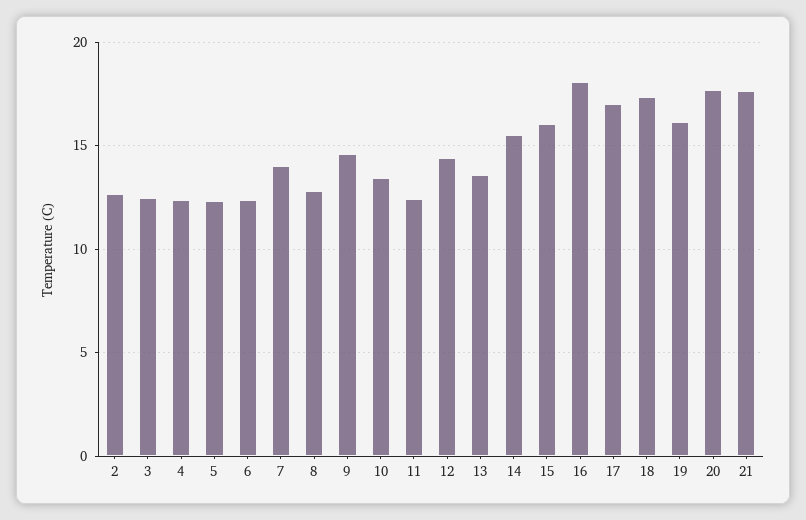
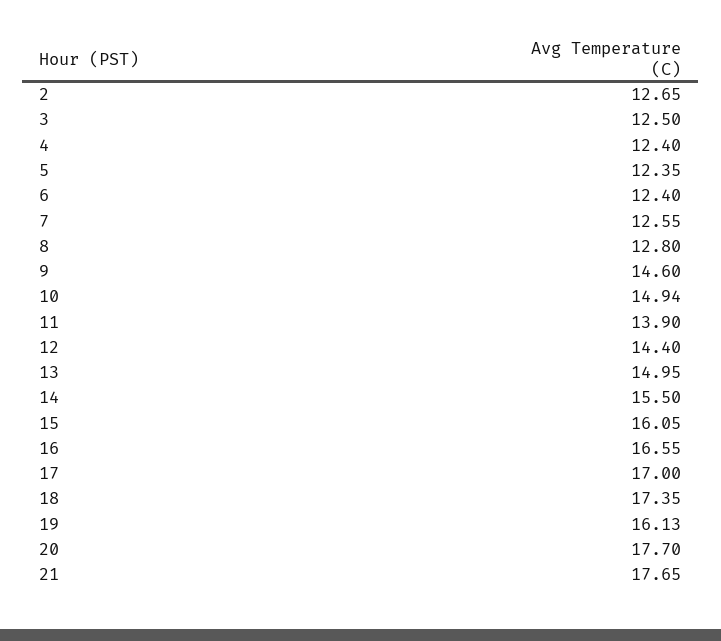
  {
    "2": 12.65,
    "3": 12.5,
    "4": 12.4,
    "5": 12.35,
    "6": 12.4,
-   "7": 14,
+   "7": 12.55,
    "8": 12.8,
    "9": 14.6,
-   "10": 13.5,
+   "10": 14.94,
-   "11": 12.5,
+   "11": 13.9,
    "12": 14.4,
-   "13": 13.5,
+   "13": 14.95,
    "14": 15.5,
    "15": 16.05,
-   "16": 18,
+   "16": 16.55,
    "17": 17,
    "18": 17.35,
    "19": 16.13,
    "20": 17.7,
    "21": 17.65
  }

